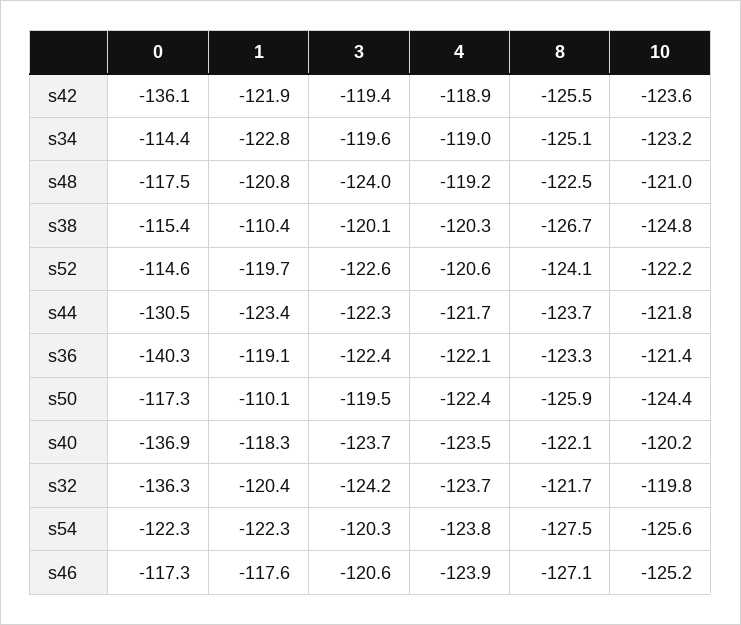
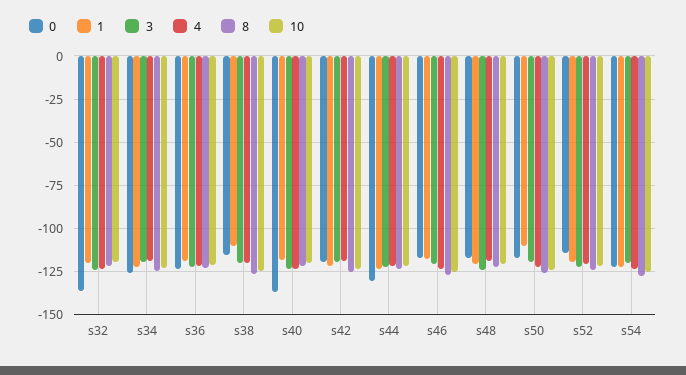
  {
    "0": {
-     "s42": -136.1,
+     "s42": -120,
-     "s34": -114.4,
+     "s34": -125,
      "s48": -117.5,
      "s38": -115.4,
      "s52": -114.6,
      "s44": -130.5,
-     "s36": -140.3,
+     "s36": -125,
      "s50": -117.3,
      "s40": -136.9,
      "s32": -136.3,
      "s54": -122.3,
      "s46": -117.3
    },
    "1": {
      "s42": -121.9,
      "s34": -122.8,
      "s48": -120.8,
      "s38": -110.4,
      "s52": -119.7,
      "s44": -123.4,
      "s36": -119.1,
      "s50": -110.1,
      "s40": -118.3,
      "s32": -120.4,
      "s54": -122.3,
      "s46": -117.6
    },
    "3": {
      "s42": -119.4,
      "s34": -119.6,
      "s48": -124,
      "s38": -120.1,
      "s52": -122.6,
      "s44": -122.3,
      "s36": -122.4,
      "s50": -119.5,
      "s40": -123.7,
      "s32": -124.2,
      "s54": -120.3,
      "s46": -120.6
    },
    "4": {
      "s42": -118.9,
      "s34": -119,
      "s48": -119.2,
      "s38": -120.3,
      "s52": -120.6,
      "s44": -121.7,
      "s36": -122.1,
      "s50": -122.4,
      "s40": -123.5,
      "s32": -123.7,
      "s54": -123.8,
      "s46": -123.9
    },
    "8": {
      "s42": -125.5,
      "s34": -125.1,
      "s48": -122.5,
      "s38": -126.7,
      "s52": -124.1,
      "s44": -123.7,
      "s36": -123.3,
      "s50": -125.9,
      "s40": -122.1,
      "s32": -121.7,
      "s54": -127.5,
      "s46": -127.1
    },
    "10": {
      "s42": -123.6,
      "s34": -123.2,
      "s48": -121,
      "s38": -124.8,
      "s52": -122.2,
      "s44": -121.8,
      "s36": -121.4,
      "s50": -124.4,
      "s40": -120.2,
      "s32": -119.8,
      "s54": -125.6,
      "s46": -125.2
    }
  }

